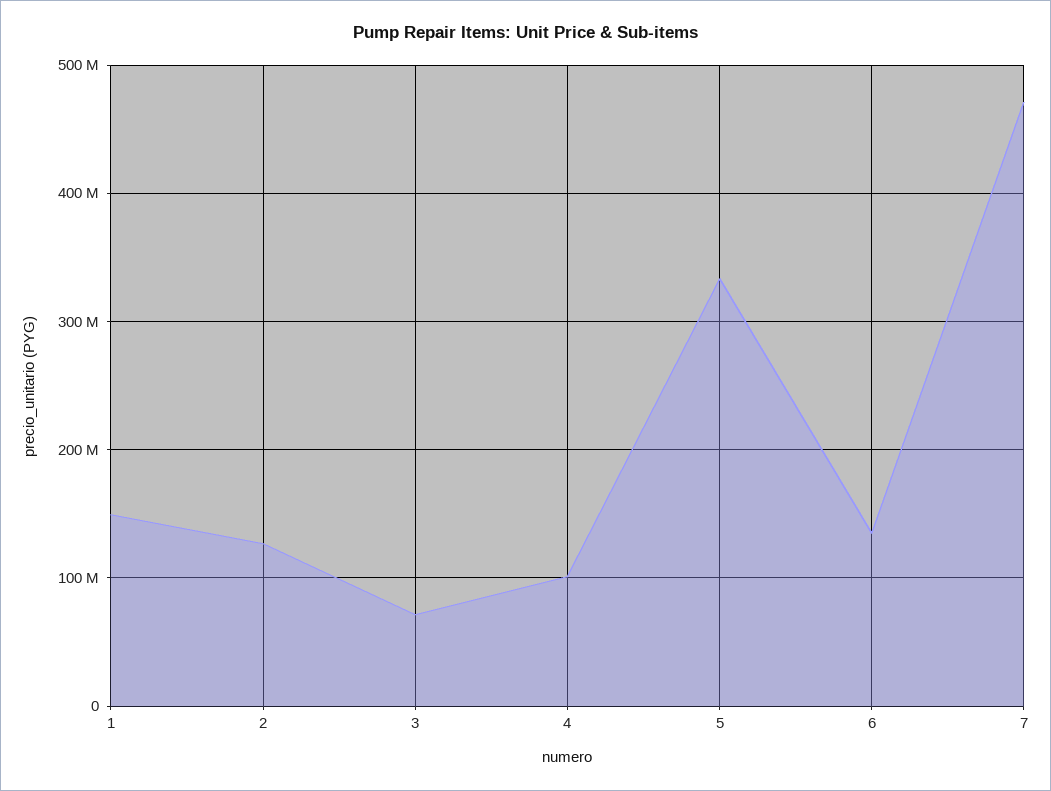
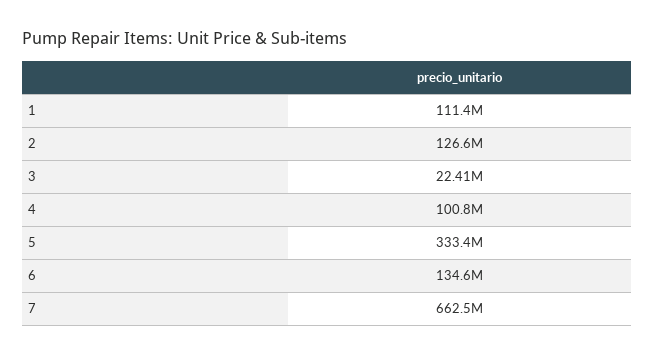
  {
-   "1": 150000000,
+   "1": 111400000,
    "2": 126600000,
-   "3": 70000000,
+   "3": 22410000,
    "4": 100800000,
    "5": 333400000,
    "6": 134600000,
-   "7": 470000000
+   "7": 662500000
  }

